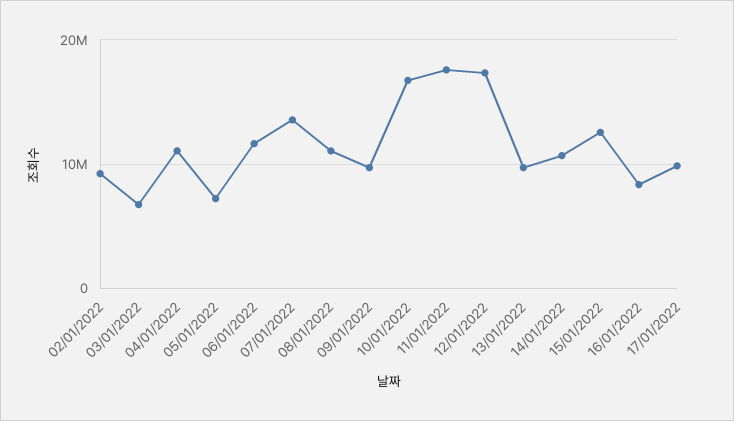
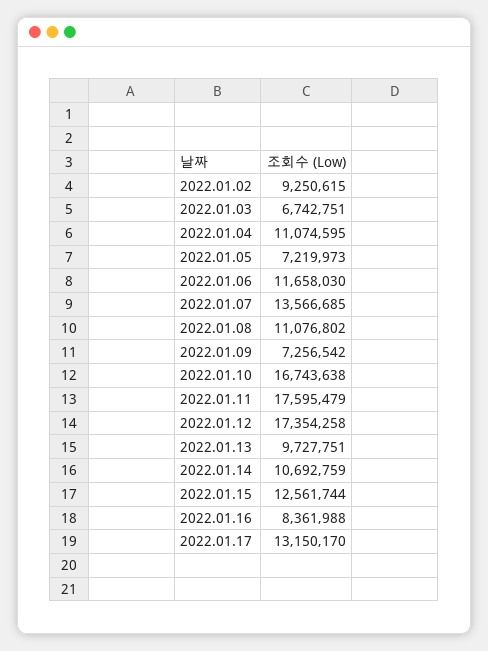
  {
    "02/01/2022": 9250615,
    "03/01/2022": 6742751,
    "04/01/2022": 11074595,
    "05/01/2022": 7219973,
    "06/01/2022": 11658030,
    "07/01/2022": 13566685,
    "08/01/2022": 11076802,
-   "09/01/2022": 10000000,
+   "09/01/2022": 7256542,
    "10/01/2022": 16743638,
    "11/01/2022": 17595479,
    "12/01/2022": 17354258,
    "13/01/2022": 9727751,
    "14/01/2022": 10692759,
    "15/01/2022": 12561744,
    "16/01/2022": 8361988,
-   "17/01/2022": 10000000
+   "17/01/2022": 13150170
  }

